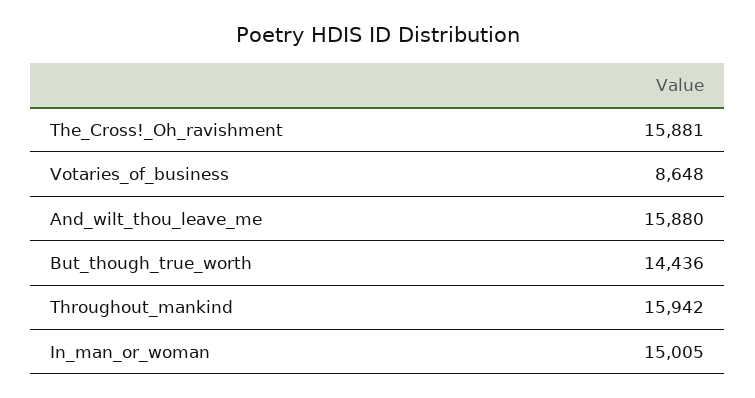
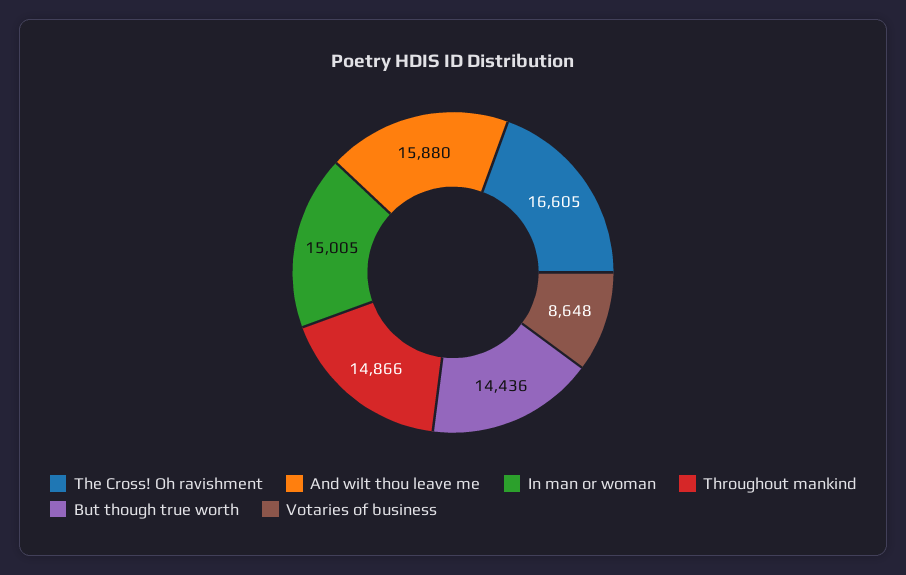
  {
-   "The_Cross!_Oh_ravishment": 15881,
+   "The_Cross!_Oh_ravishment": 16605,
    "Votaries_of_business": 8648,
    "And_wilt_thou_leave_me": 15880,
    "But_though_true_worth": 14436,
-   "Throughout_mankind": 15942,
+   "Throughout_mankind": 14866,
    "In_man_or_woman": 15005
  }

